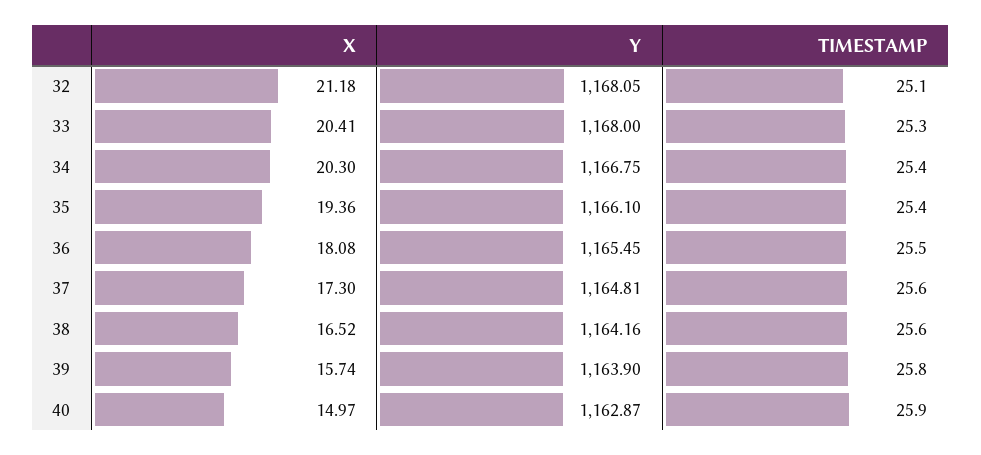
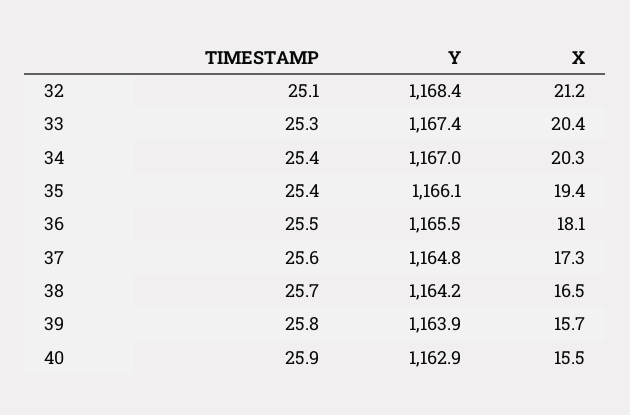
  {
    "X": {
      "32": 21.18,
      "33": 20.41,
      "34": 20.3,
      "35": 19.36,
      "36": 18.08,
      "37": 17.3,
      "38": 16.52,
      "39": 15.74,
-     "40": 14.97
+     "40": 15.5
    },
    "Y": {
-     "32": 1168.05,
+     "32": 1168.4,
-     "33": 1168,
+     "33": 1167.4,
-     "34": 1166.75,
+     "34": 1167,
      "35": 1166.1,
      "36": 1165.45,
      "37": 1164.81,
      "38": 1164.16,
      "39": 1163.9,
      "40": 1162.87
    },
    "TIMESTAMP": {
      "32": 25.1,
      "33": 25.3,
      "34": 25.4,
      "35": 25.4,
      "36": 25.5,
      "37": 25.6,
-     "38": 25.6,
+     "38": 25.7,
      "39": 25.8,
      "40": 25.9
    }
  }

